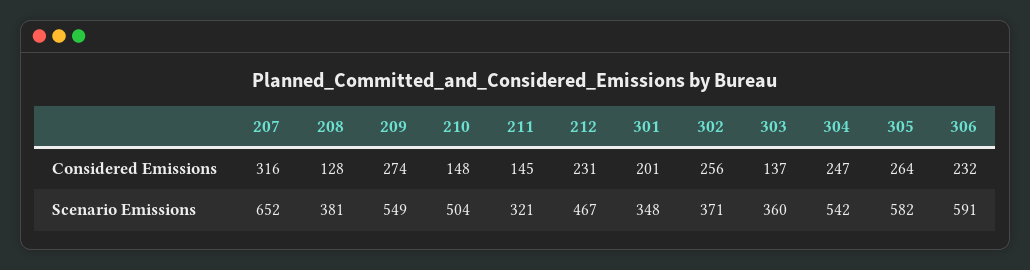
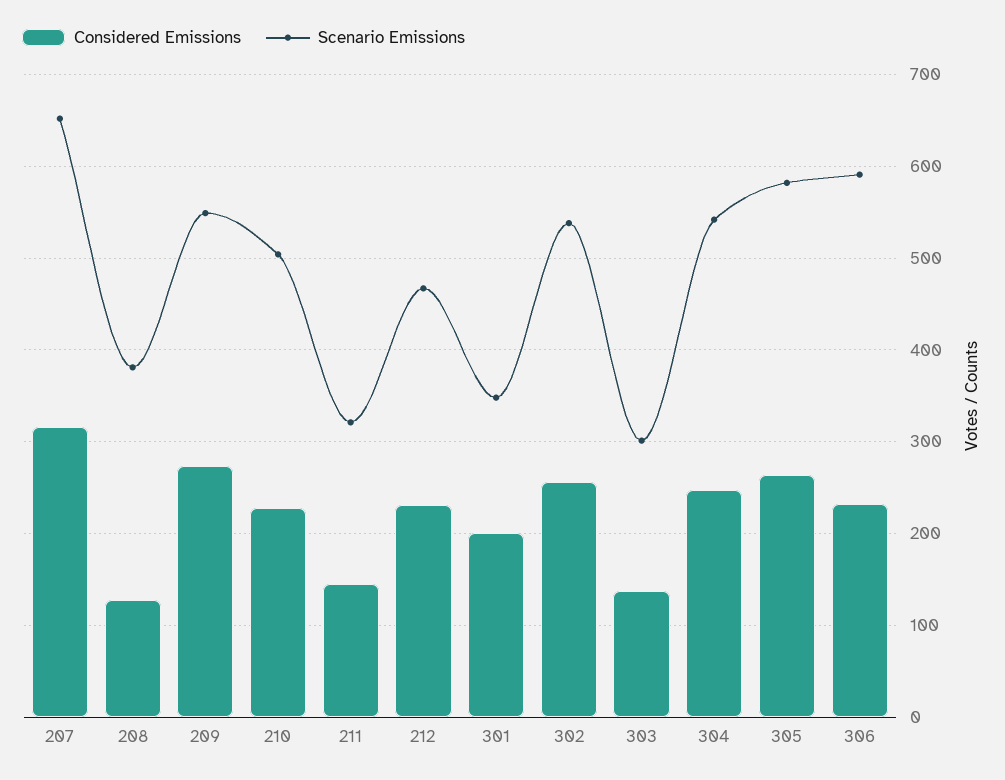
  {
    "Considered Emissions": {
      "207": 316,
      "208": 128,
      "209": 274,
-     "210": 148,
+     "210": 230,
      "211": 145,
      "212": 231,
      "301": 201,
      "302": 256,
      "303": 137,
      "304": 247,
      "305": 264,
      "306": 232
    },
    "Scenario Emissions": {
      "207": 652,
      "208": 381,
      "209": 549,
      "210": 504,
      "211": 321,
      "212": 467,
      "301": 348,
-     "302": 371,
+     "302": 540,
-     "303": 360,
+     "303": 300,
      "304": 542,
      "305": 582,
      "306": 591
    }
  }

